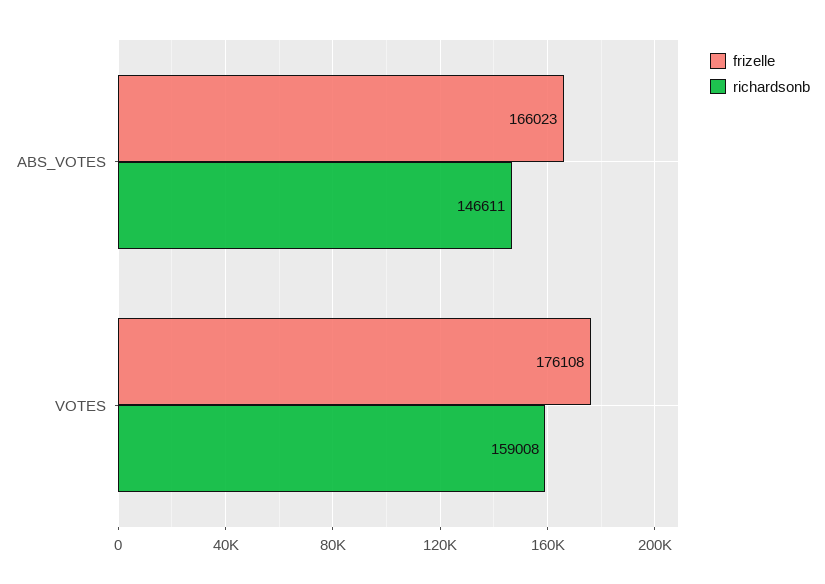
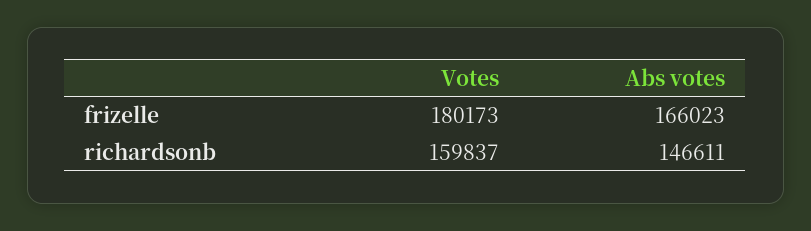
  {
    "frizelle": {
      "ABS_VOTES": 166023,
-     "VOTES": 176108
+     "VOTES": 180173
    },
    "richardsonb": {
      "ABS_VOTES": 146611,
-     "VOTES": 159008
+     "VOTES": 159837
    }
  }

